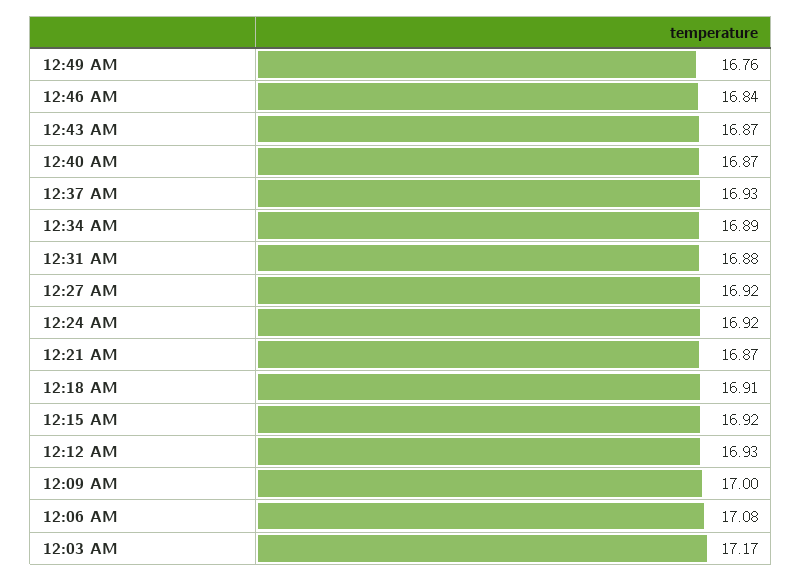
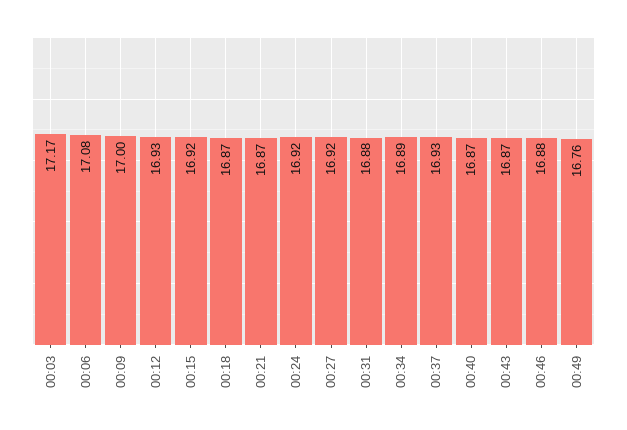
  {
    "12:49 AM": 16.76,
-   "12:46 AM": 16.84,
+   "12:46 AM": 16.88,
    "12:43 AM": 16.87,
    "12:40 AM": 16.87,
    "12:37 AM": 16.93,
    "12:34 AM": 16.89,
    "12:31 AM": 16.88,
    "12:27 AM": 16.92,
    "12:24 AM": 16.92,
    "12:21 AM": 16.87,
-   "12:18 AM": 16.91,
+   "12:18 AM": 16.87,
    "12:15 AM": 16.92,
    "12:12 AM": 16.93,
    "12:09 AM": 17,
    "12:06 AM": 17.08,
    "12:03 AM": 17.17
  }

